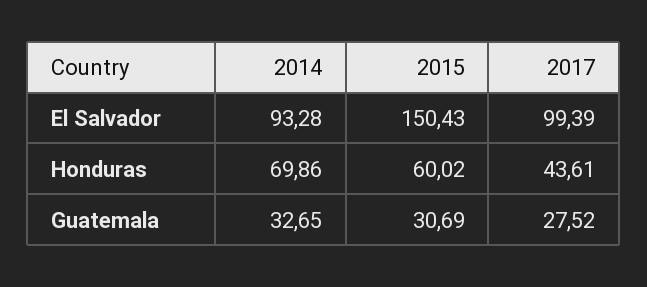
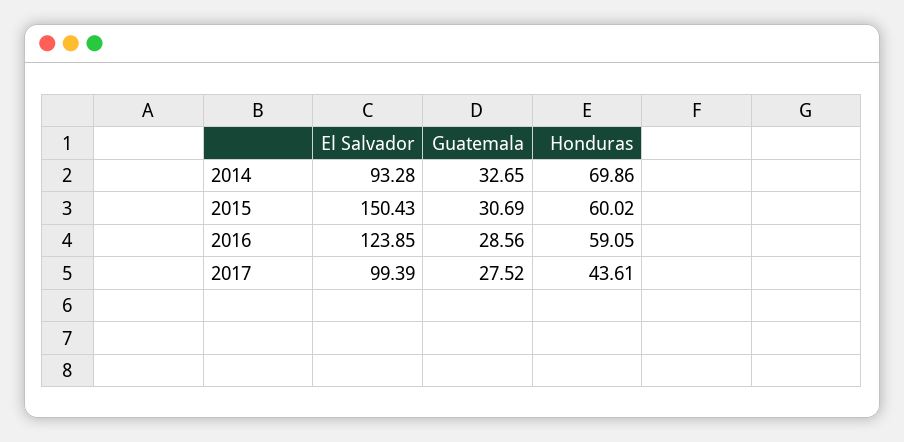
  {
    "2014": {
      "El Salvador": 93.28,
      "Honduras": 69.86,
      "Guatemala": 32.65
    },
    "2015": {
      "El Salvador": 150.43,
      "Honduras": 60.02,
      "Guatemala": 30.69
    },
    "2017": {
      "El Salvador": 99.39,
      "Honduras": 43.61,
      "Guatemala": 27.52
-   }
+   },
+   "2016": {
+     "El Salvador": 123.85,
+     "Guatemala": 28.56,
+     "Honduras": 59.05
+   }
  }

